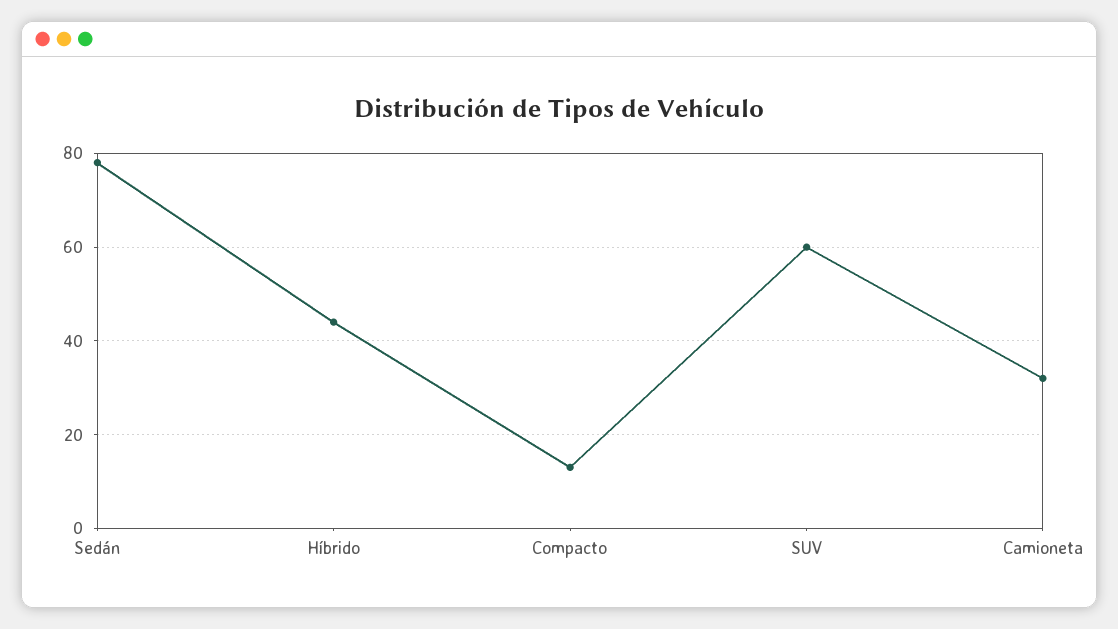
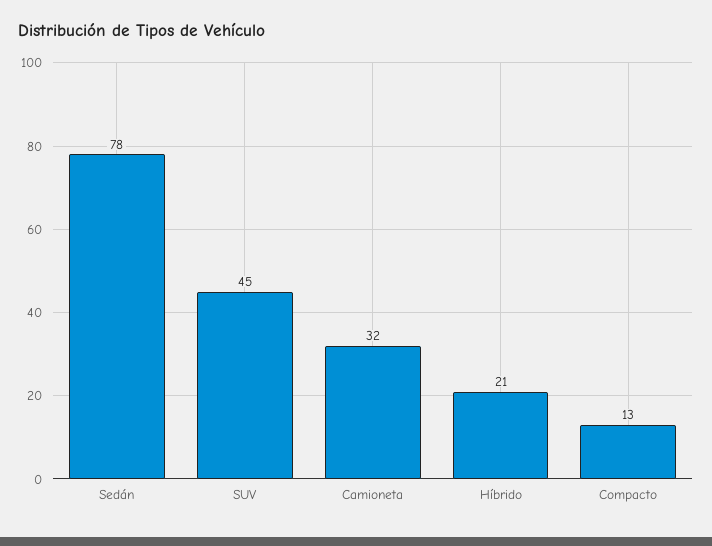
  {
    "Sedán": 78,
-   "Híbrido": 45,
+   "Híbrido": 21,
    "Compacto": 13,
-   "SUV": 60,
+   "SUV": 45,
    "Camioneta": 32
  }

